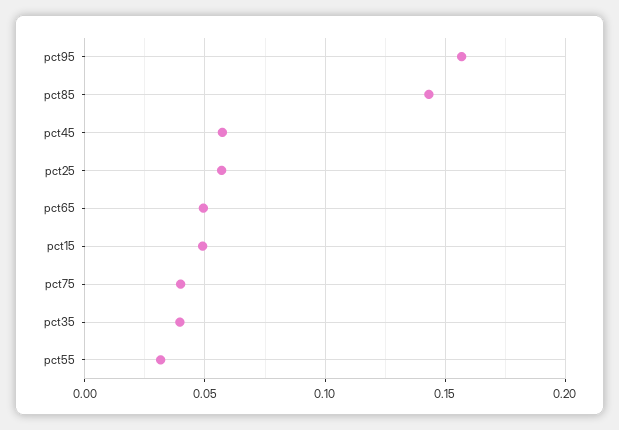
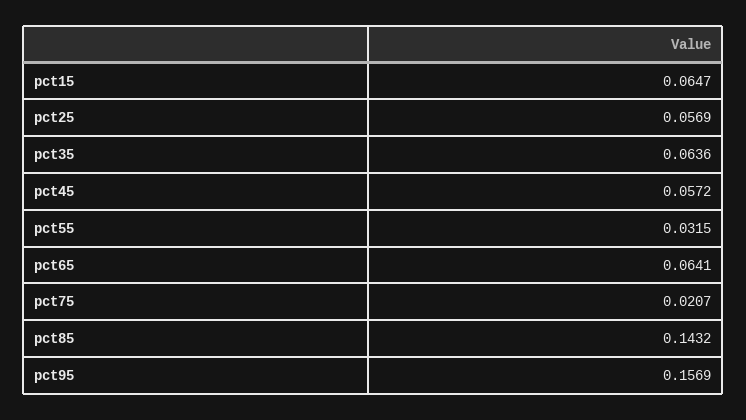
  {
    "pct95": 0.1569,
    "pct85": 0.1432,
    "pct45": 0.0572,
    "pct25": 0.0569,
-   "pct65": 0.05,
+   "pct65": 0.0641,
-   "pct15": 0.05,
+   "pct15": 0.0647,
-   "pct75": 0.04,
+   "pct75": 0.0207,
-   "pct35": 0.04,
+   "pct35": 0.0636,
    "pct55": 0.0315
  }

